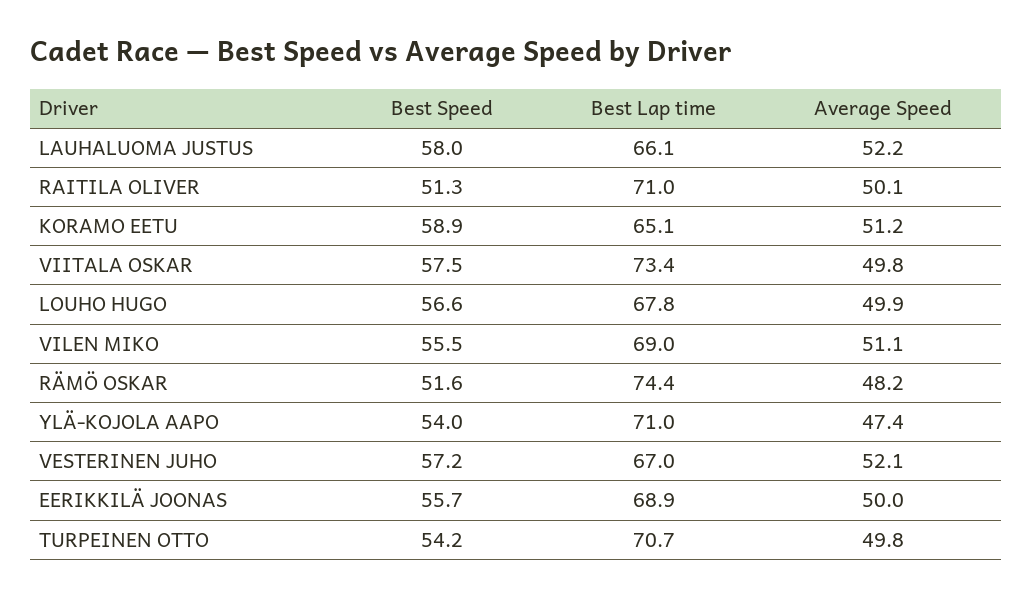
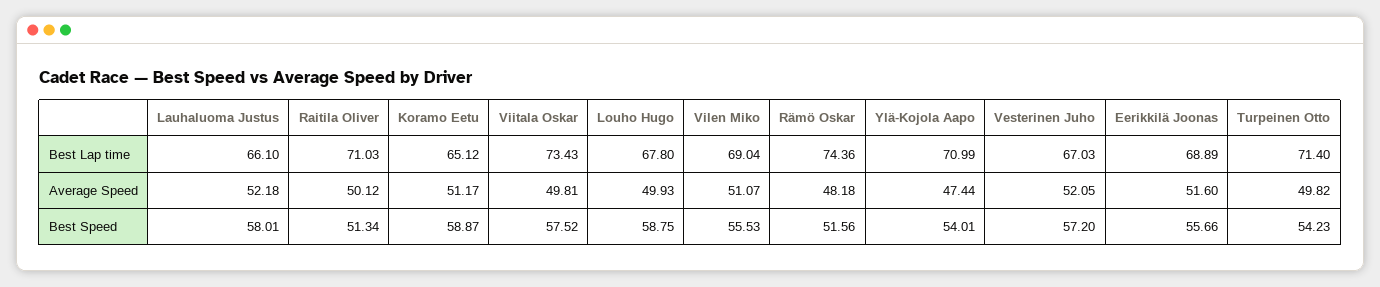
  {
    "Best Speed": {
      "LAUHALUOMA JUSTUS": 58.01,
      "RAITILA OLIVER": 51.34,
      "KORAMO EETU": 58.87,
      "VIITALA OSKAR": 57.52,
-     "LOUHO HUGO": 56.6,
+     "LOUHO HUGO": 58.75,
      "VILEN MIKO": 55.53,
      "RÄMÖ OSKAR": 51.56,
      "YLÄ-KOJOLA AAPO": 54.01,
      "VESTERINEN JUHO": 57.2,
      "EERIKKILÄ JOONAS": 55.66,
      "TURPEINEN OTTO": 54.23
    },
    "Best Lap time": {
      "LAUHALUOMA JUSTUS": 66.1,
      "RAITILA OLIVER": 71.03,
      "KORAMO EETU": 65.12,
      "VIITALA OSKAR": 73.43,
      "LOUHO HUGO": 67.8,
      "VILEN MIKO": 69.04,
      "RÄMÖ OSKAR": 74.36,
      "YLÄ-KOJOLA AAPO": 70.99,
      "VESTERINEN JUHO": 67.03,
      "EERIKKILÄ JOONAS": 68.89,
-     "TURPEINEN OTTO": 70.7
+     "TURPEINEN OTTO": 71.4
    },
    "Average Speed": {
      "LAUHALUOMA JUSTUS": 52.18,
      "RAITILA OLIVER": 50.12,
      "KORAMO EETU": 51.17,
      "VIITALA OSKAR": 49.81,
      "LOUHO HUGO": 49.93,
      "VILEN MIKO": 51.07,
      "RÄMÖ OSKAR": 48.18,
      "YLÄ-KOJOLA AAPO": 47.44,
      "VESTERINEN JUHO": 52.05,
-     "EERIKKILÄ JOONAS": 50,
+     "EERIKKILÄ JOONAS": 51.6,
      "TURPEINEN OTTO": 49.82
    }
  }

